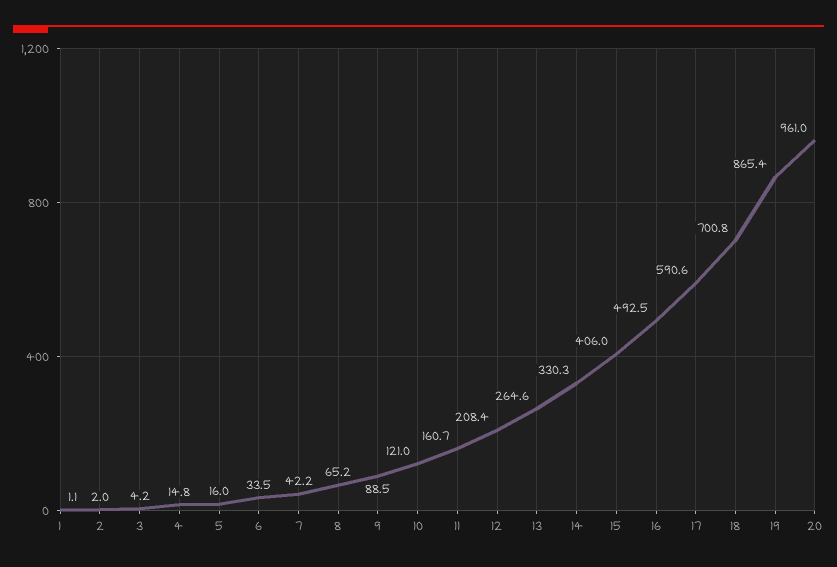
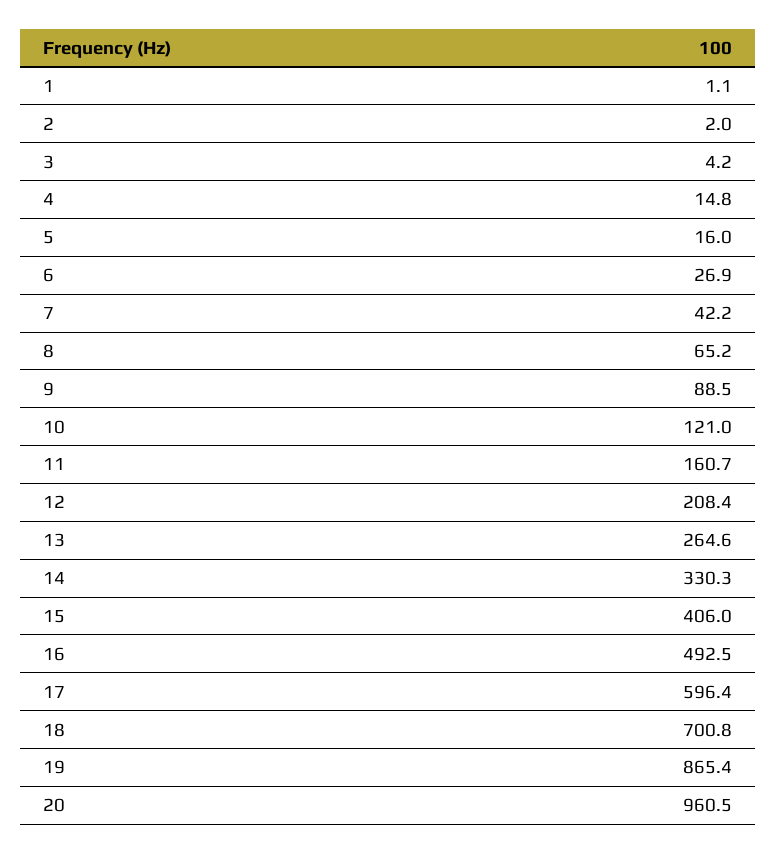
  {
    "1": 1.1,
    "2": 2,
    "3": 4.2,
    "4": 14.8,
    "5": 16,
-   "6": 33.5,
+   "6": 26.9,
    "7": 42.2,
    "8": 65.2,
    "9": 88.5,
    "10": 121,
    "11": 160.7,
    "12": 208.4,
    "13": 264.6,
    "14": 330.3,
    "15": 406,
    "16": 492.5,
-   "17": 590.6,
+   "17": 596.4,
    "18": 700.8,
    "19": 865.4,
-   "20": 961
+   "20": 960.5
  }

